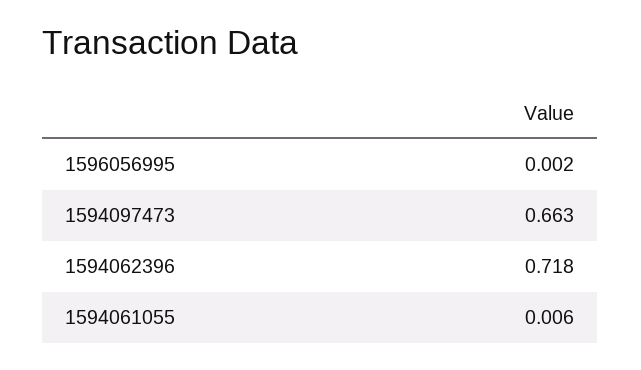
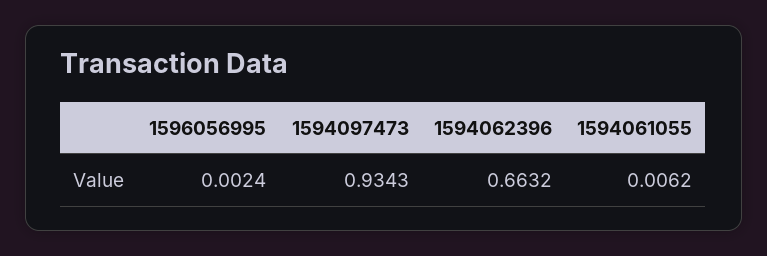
  {
    "1596056995": 0.0024,
-   "1594097473": 0.663,
+   "1594097473": 0.9343,
-   "1594062396": 0.718,
+   "1594062396": 0.6632,
    "1594061055": 0.0062
  }

